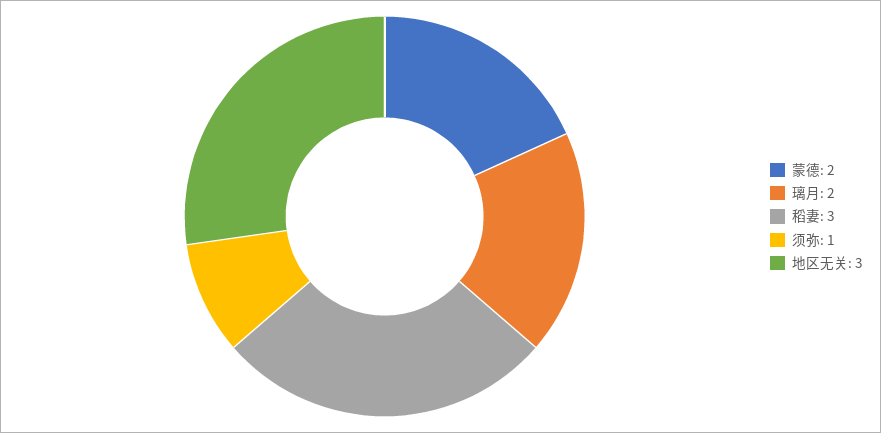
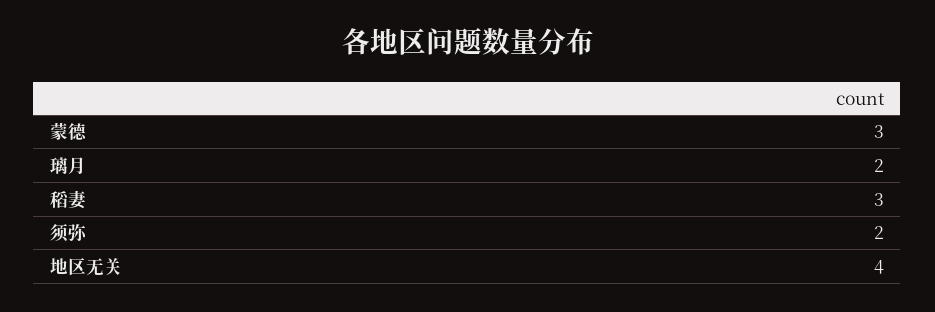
  {
-   "蒙德": 2,
+   "蒙德": 3,
    "璃月": 2,
    "稻妻": 3,
-   "须弥": 1,
+   "须弥": 2,
-   "地区无关": 3
+   "地区无关": 4
  }

